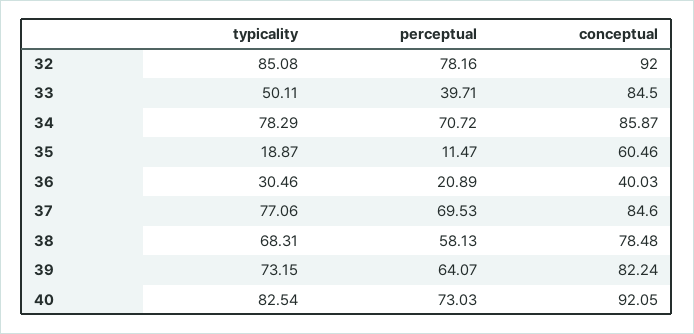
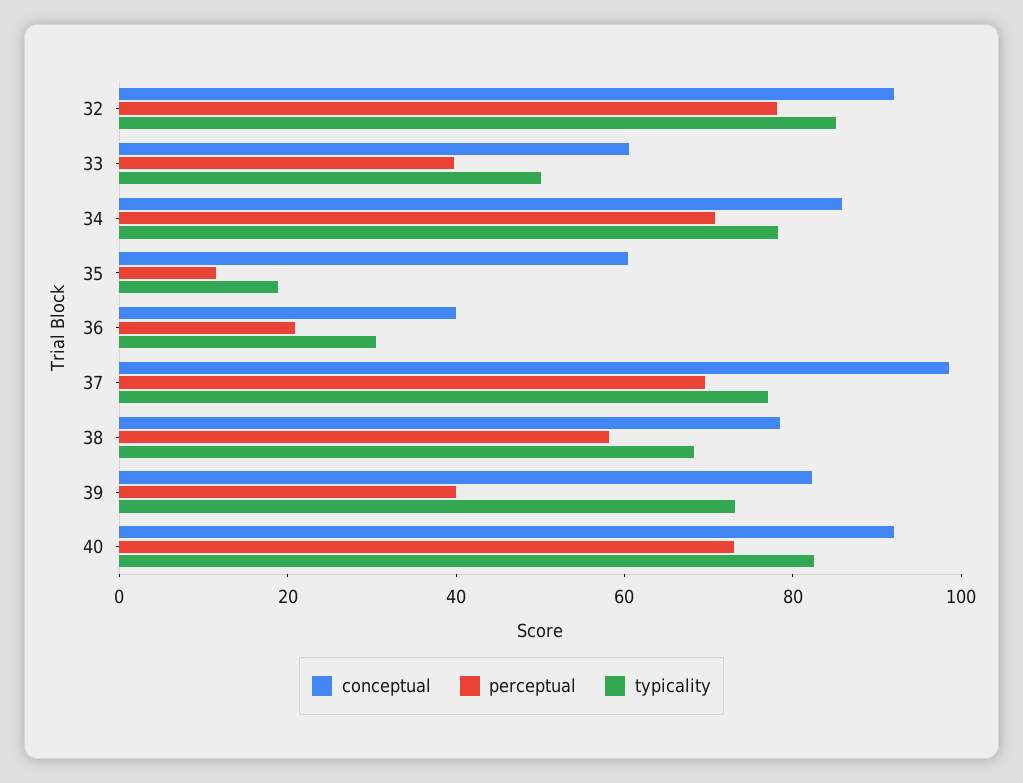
  {
    "typicality": {
      "32": 85.08,
      "33": 50.11,
      "34": 78.29,
      "35": 18.87,
      "36": 30.46,
      "37": 77.06,
      "38": 68.31,
      "39": 73.15,
      "40": 82.54
    },
    "perceptual": {
      "32": 78.16,
      "33": 39.71,
      "34": 70.72,
      "35": 11.47,
      "36": 20.89,
      "37": 69.53,
      "38": 58.13,
-     "39": 64.07,
+     "39": 40,
      "40": 73.03
    },
    "conceptual": {
      "32": 92,
-     "33": 84.5,
+     "33": 60,
      "34": 85.87,
      "35": 60.46,
      "36": 40.03,
-     "37": 84.6,
+     "37": 100,
      "38": 78.48,
      "39": 82.24,
      "40": 92.05
    }
  }

